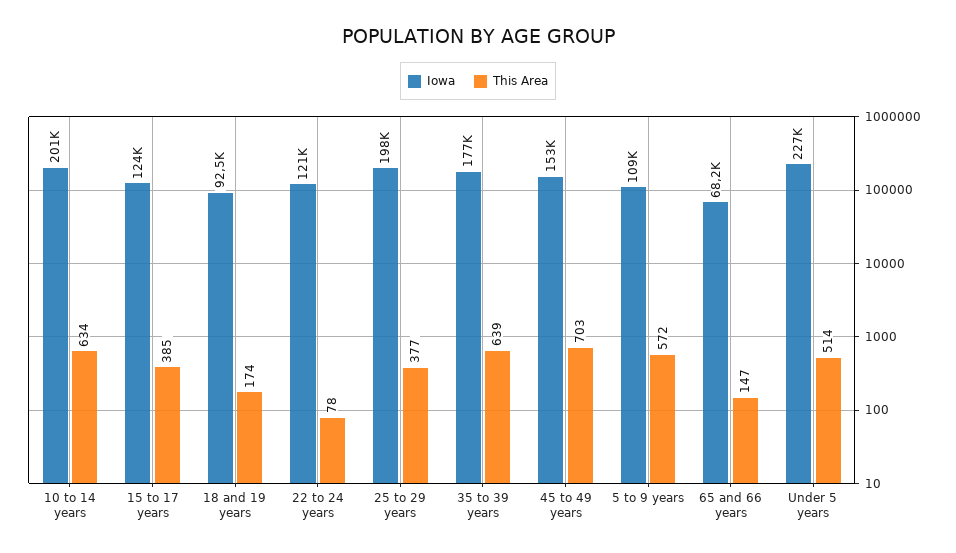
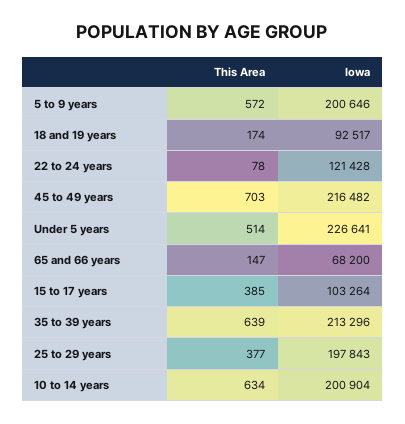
  {
    "Iowa": {
      "10 to 14 years": 200904,
-     "15 to 17 years": 124000,
+     "15 to 17 years": 103264,
      "18 and 19 years": 92517,
      "22 to 24 years": 121428,
      "25 to 29 years": 197843,
-     "35 to 39 years": 177000,
+     "35 to 39 years": 213296,
-     "45 to 49 years": 153000,
+     "45 to 49 years": 216482,
-     "5 to 9 years": 109000,
+     "5 to 9 years": 200646,
      "65 and 66 years": 68200,
      "Under 5 years": 226641
    },
    "This Area": {
      "10 to 14 years": 634,
      "15 to 17 years": 385,
      "18 and 19 years": 174,
      "22 to 24 years": 78,
      "25 to 29 years": 377,
      "35 to 39 years": 639,
      "45 to 49 years": 703,
      "5 to 9 years": 572,
      "65 and 66 years": 147,
      "Under 5 years": 514
    }
  }

